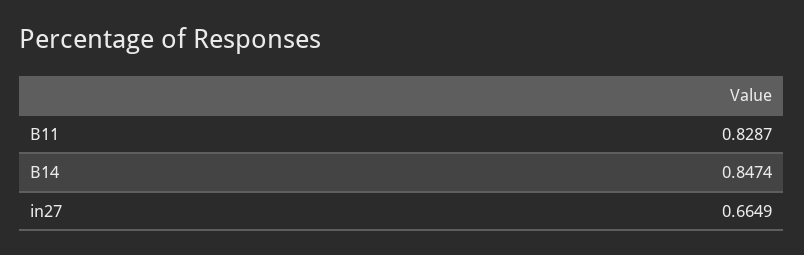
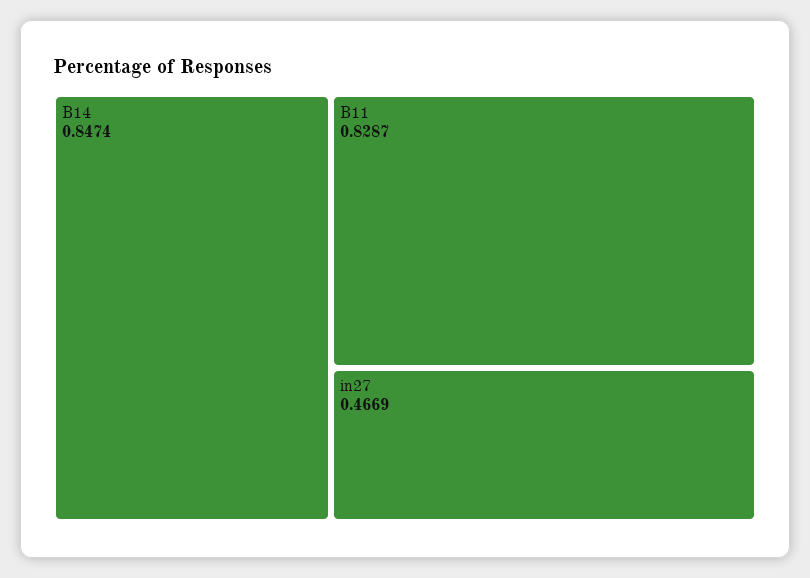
  {
    "B11": 0.8287,
    "B14": 0.8474,
-   "in27": 0.6649
+   "in27": 0.4669
  }

